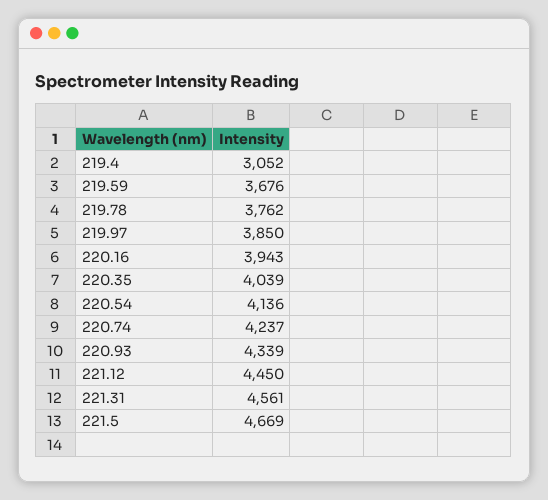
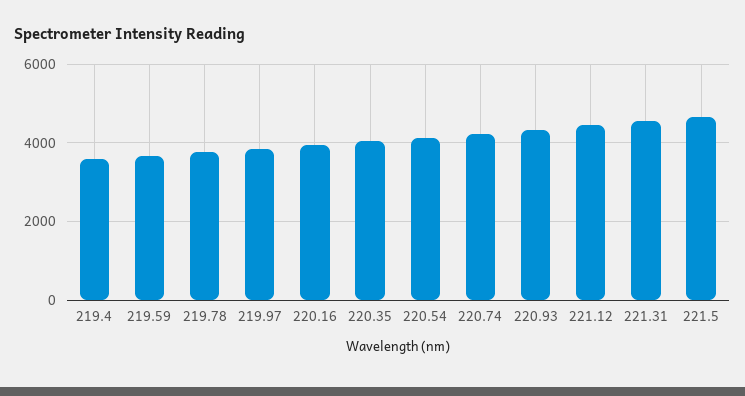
  {
-   "219.4": 3052,
+   "219.4": 3600,
    "219.59": 3676,
    "219.78": 3762,
    "219.97": 3850,
    "220.16": 3943,
    "220.35": 4039,
    "220.54": 4136,
    "220.74": 4237,
    "220.93": 4339,
    "221.12": 4450,
    "221.31": 4561,
    "221.5": 4669
  }

